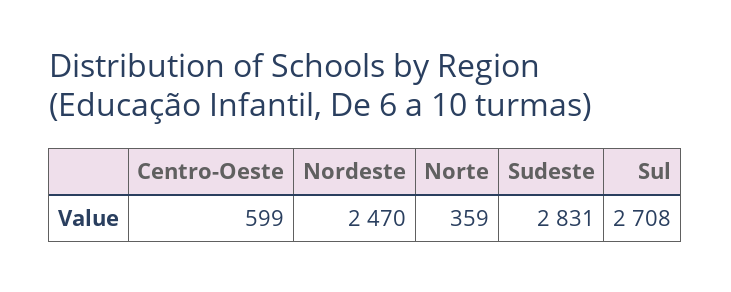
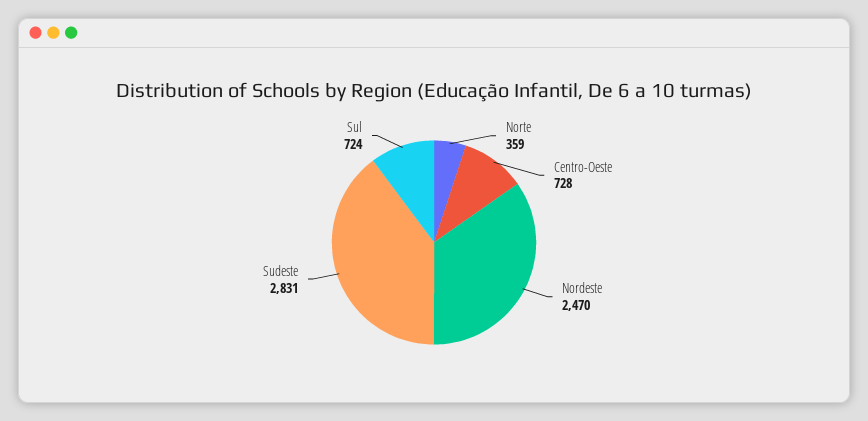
  {
-   "Centro-Oeste": 599,
+   "Centro-Oeste": 728,
    "Nordeste": 2470,
    "Norte": 359,
    "Sudeste": 2831,
-   "Sul": 2708
+   "Sul": 724
  }

